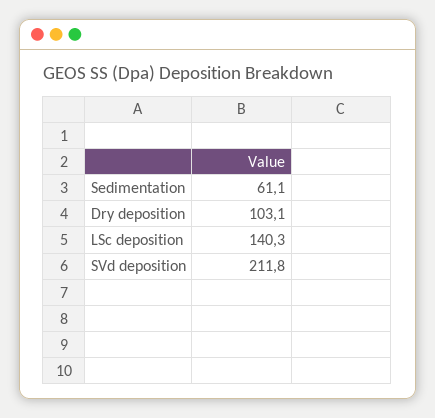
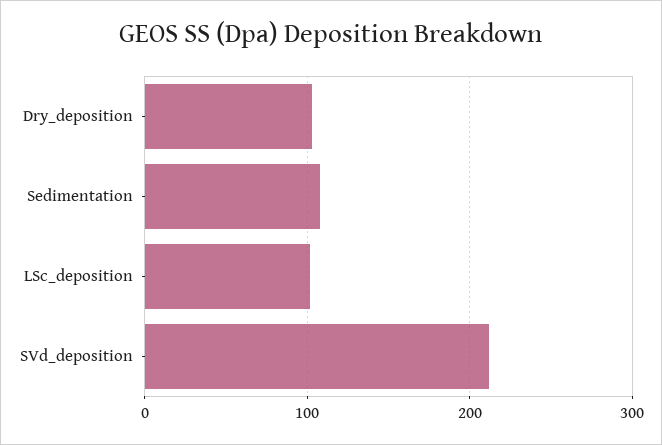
  {
-   "Sedimentation": 61.1,
+   "Sedimentation": 110,
    "Dry deposition": 103.1,
-   "LSc deposition": 140.3,
+   "LSc deposition": 100,
    "SVd deposition": 211.8
  }

